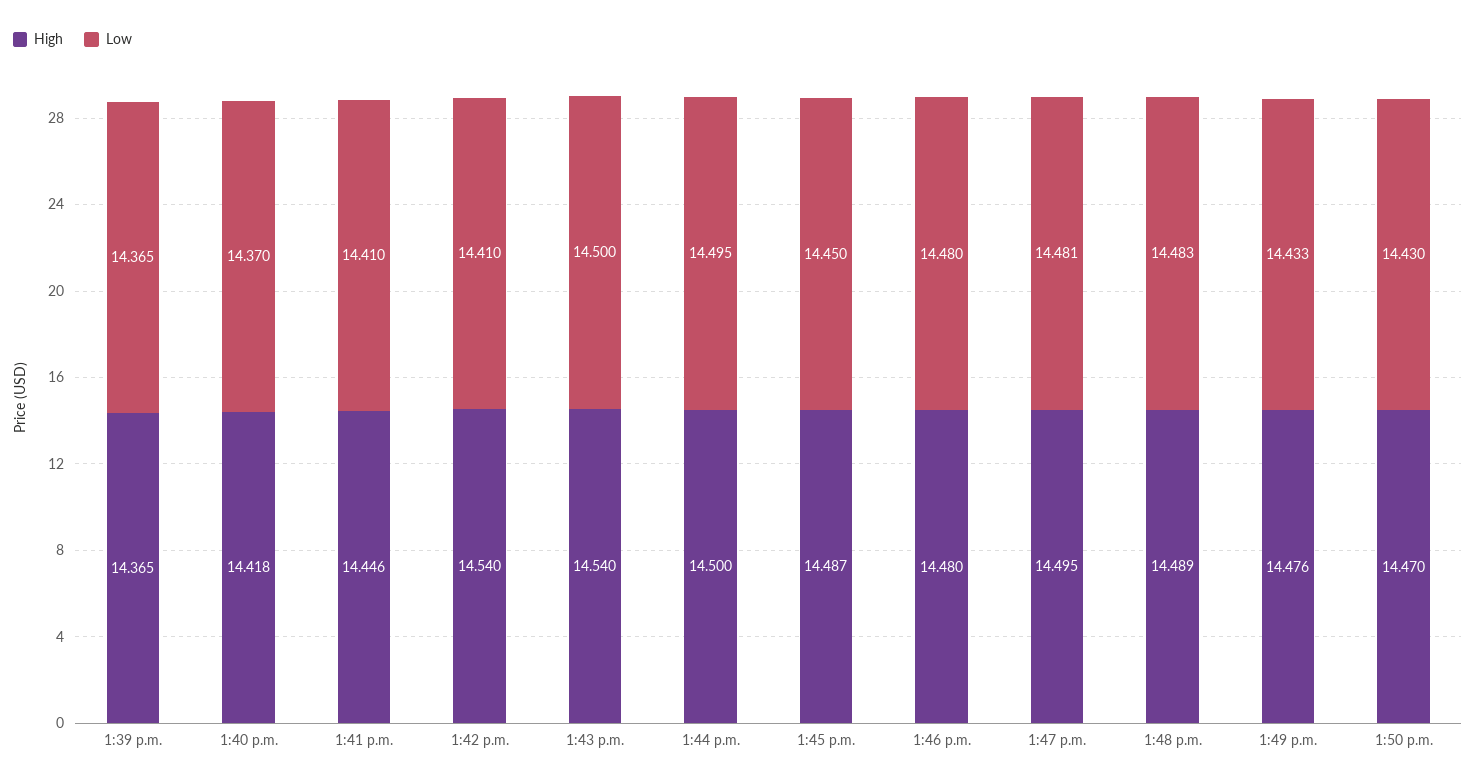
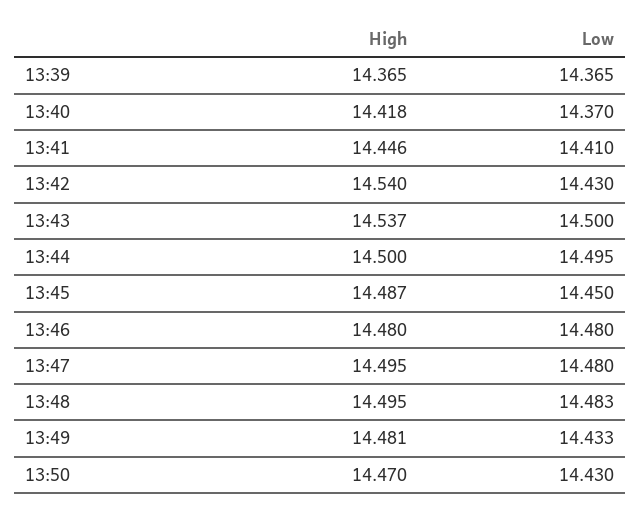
  {
    "High": {
      "1:39 p.m.": 14.365,
      "1:40 p.m.": 14.418,
      "1:41 p.m.": 14.446,
      "1:42 p.m.": 14.54,
-     "1:43 p.m.": 14.54,
+     "1:43 p.m.": 14.537,
      "1:44 p.m.": 14.5,
      "1:45 p.m.": 14.487,
      "1:46 p.m.": 14.48,
      "1:47 p.m.": 14.495,
-     "1:48 p.m.": 14.489,
+     "1:48 p.m.": 14.495,
-     "1:49 p.m.": 14.476,
+     "1:49 p.m.": 14.481,
      "1:50 p.m.": 14.47
    },
    "Low": {
      "1:39 p.m.": 14.365,
      "1:40 p.m.": 14.37,
      "1:41 p.m.": 14.41,
-     "1:42 p.m.": 14.41,
+     "1:42 p.m.": 14.43,
      "1:43 p.m.": 14.5,
      "1:44 p.m.": 14.495,
      "1:45 p.m.": 14.45,
      "1:46 p.m.": 14.48,
-     "1:47 p.m.": 14.481,
+     "1:47 p.m.": 14.48,
      "1:48 p.m.": 14.483,
      "1:49 p.m.": 14.433,
      "1:50 p.m.": 14.43
    }
  }

